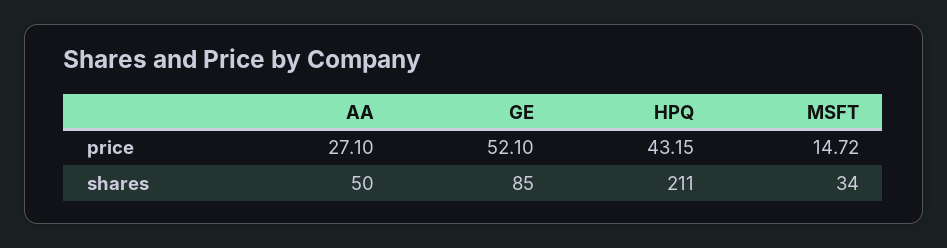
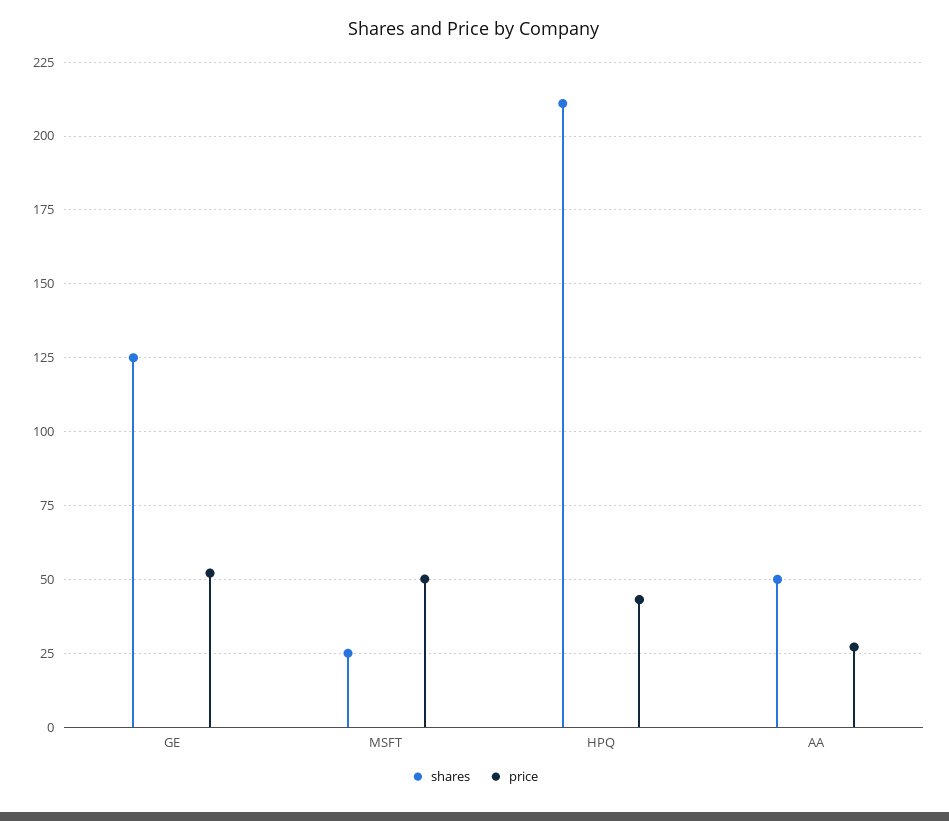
  {
    "price": {
      "AA": 27.1,
      "GE": 52.1,
      "HPQ": 43.15,
-     "MSFT": 14.72
+     "MSFT": 50
    },
    "shares": {
      "AA": 50,
-     "GE": 85,
+     "GE": 125,
      "HPQ": 211,
-     "MSFT": 34
+     "MSFT": 25
    }
  }

